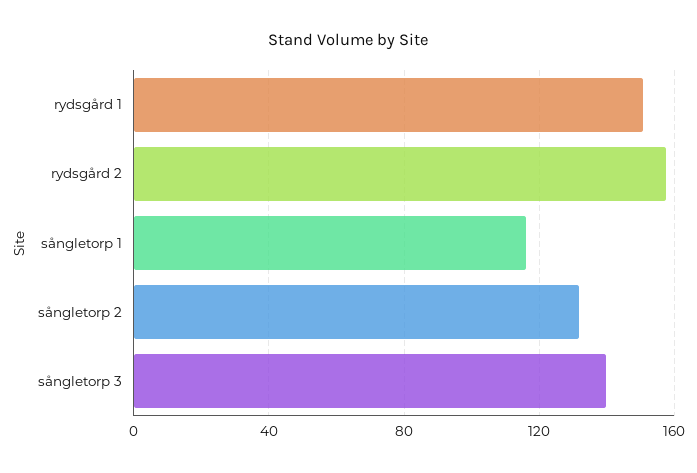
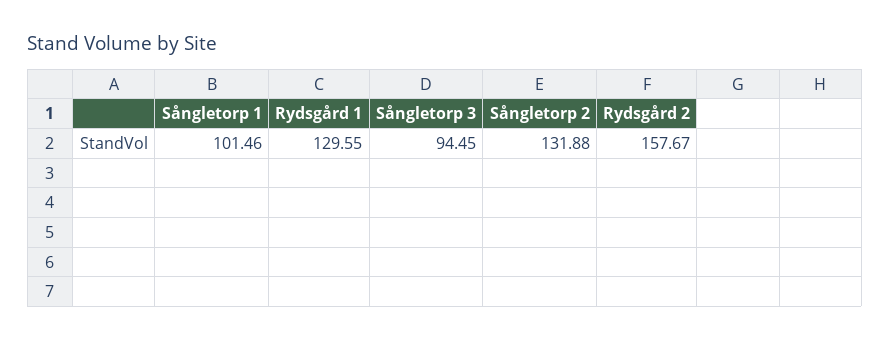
  {
-   "rydsgård 1": 150,
+   "rydsgård 1": 129.55,
    "rydsgård 2": 157.67,
-   "sångletorp 1": 115,
+   "sångletorp 1": 101.46,
    "sångletorp 2": 131.88,
-   "sångletorp 3": 140
+   "sångletorp 3": 94.45
  }

